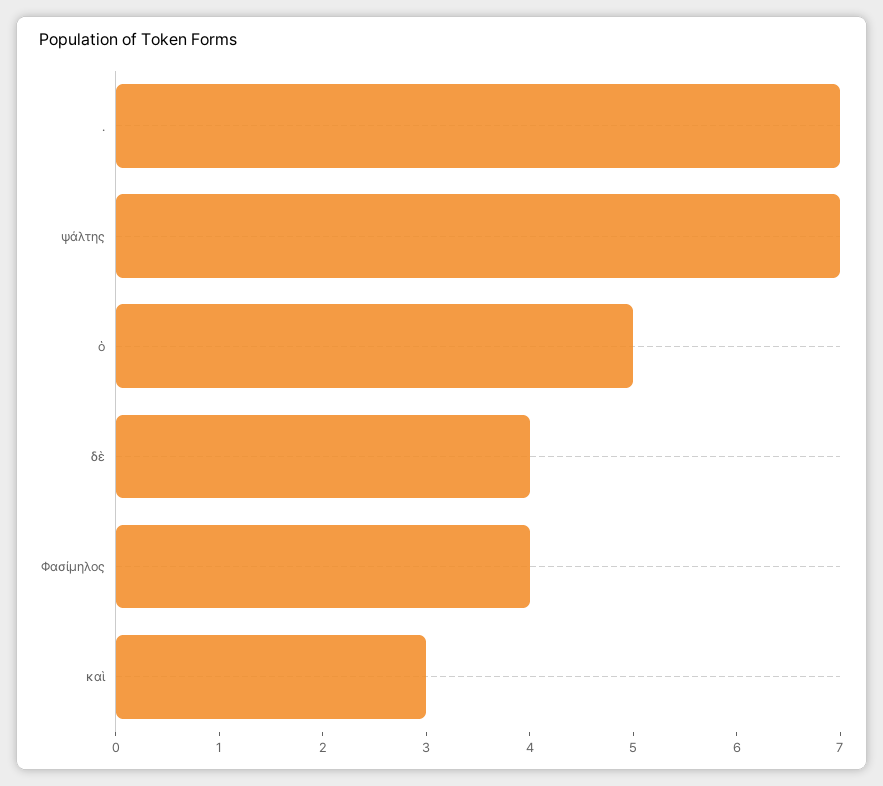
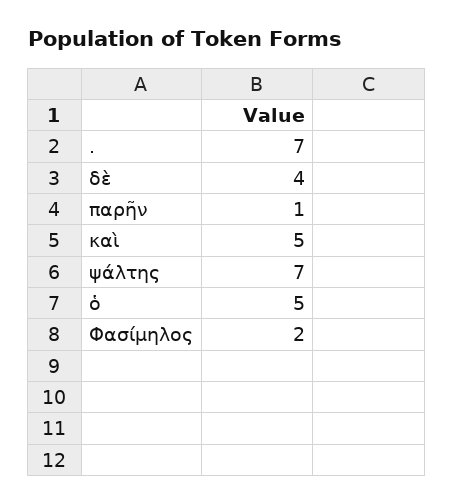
  {
    ".": 7,
    "ψάλτης": 7,
    "ὁ": 5,
    "δὲ": 4,
-   "Φασίμηλος": 4,
+   "Φασίμηλος": 2,
-   "καὶ": 3
+   "καὶ": 5,
+   "παρῆν": 1
  }

